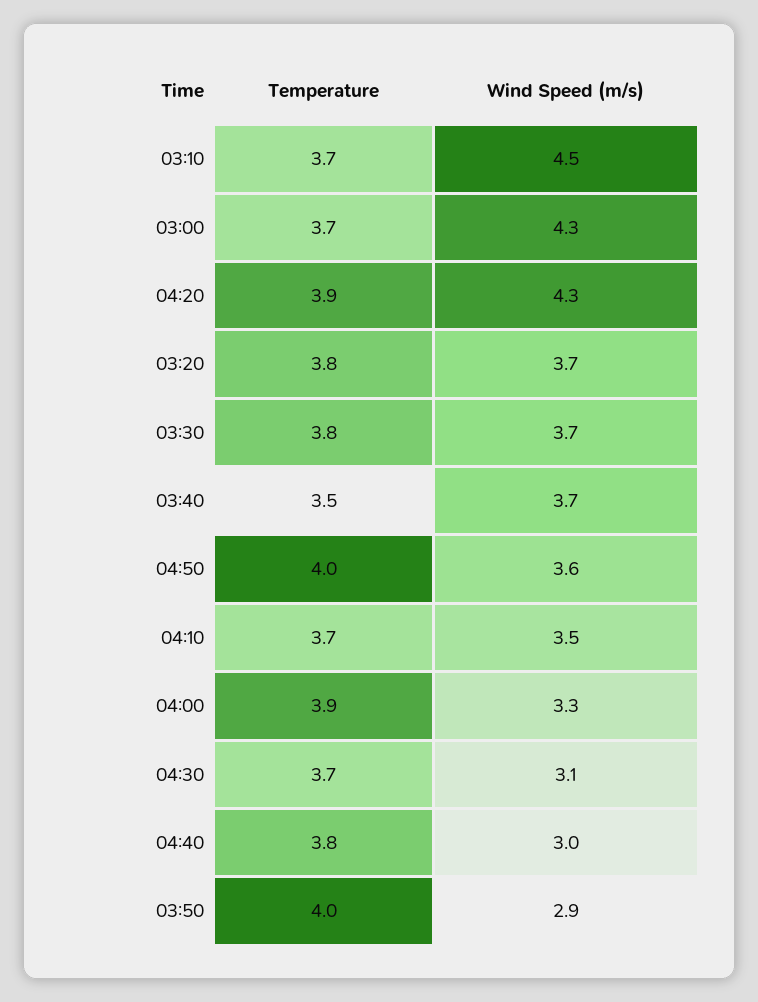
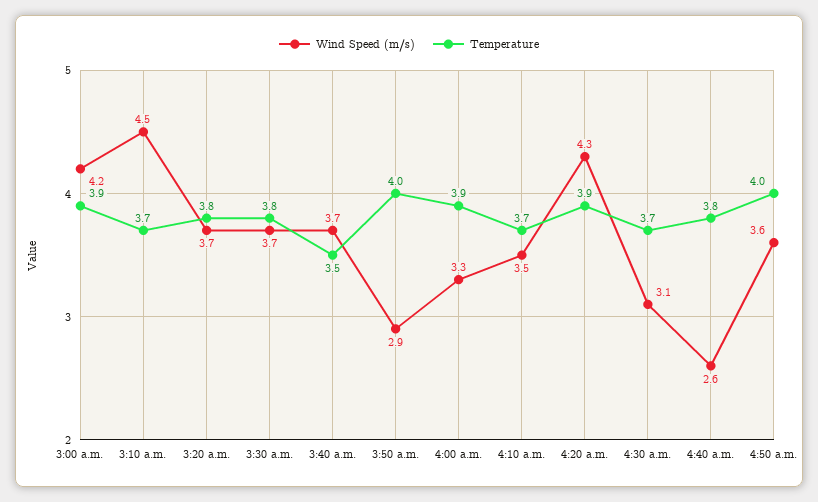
  {
    "Temperature": {
      "03:10": 3.7,
-     "03:00": 3.7,
+     "03:00": 3.9,
      "04:20": 3.9,
      "03:20": 3.8,
      "03:30": 3.8,
      "03:40": 3.5,
      "04:50": 4,
      "04:10": 3.7,
      "04:00": 3.9,
      "04:30": 3.7,
      "04:40": 3.8,
      "03:50": 4
    },
    "Wind Speed (m/s)": {
      "03:10": 4.5,
-     "03:00": 4.3,
+     "03:00": 4.2,
      "04:20": 4.3,
      "03:20": 3.7,
      "03:30": 3.7,
      "03:40": 3.7,
      "04:50": 3.6,
      "04:10": 3.5,
      "04:00": 3.3,
      "04:30": 3.1,
-     "04:40": 3,
+     "04:40": 2.6,
      "03:50": 2.9
    }
  }

